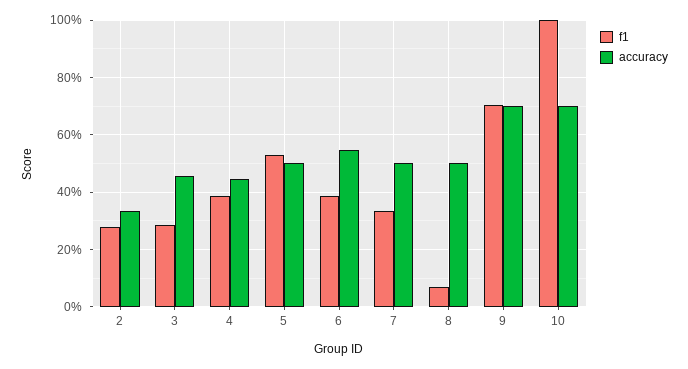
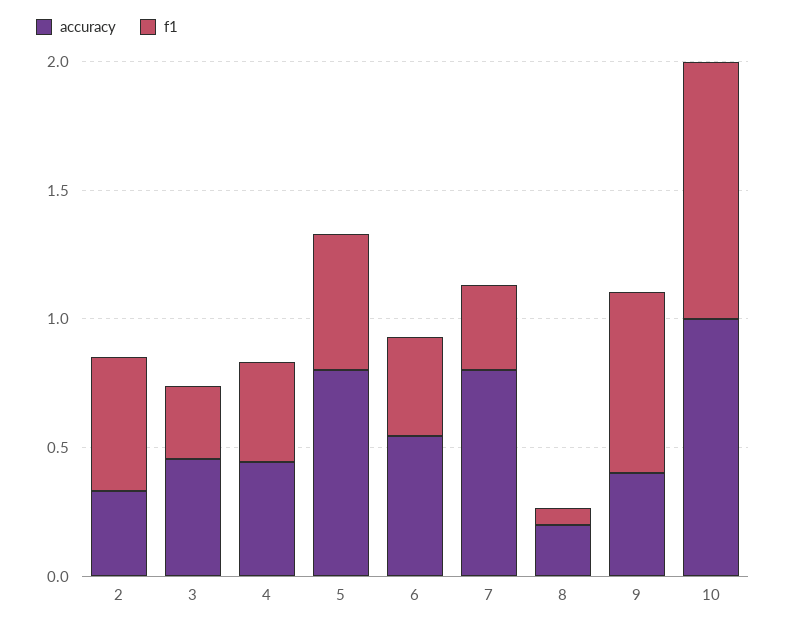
  {
    "f1": {
-     "2": 0.275,
+     "2": 0.5,
      "3": 0.275,
      "4": 0.375,
      "5": 0.525,
      "6": 0.375,
      "7": 0.325,
      "8": 0.075,
      "9": 0.7,
      "10": 1
    },
    "accuracy": {
      "2": 0.325,
      "3": 0.45,
      "4": 0.45,
-     "5": 0.5,
+     "5": 0.8,
      "6": 0.55,
-     "7": 0.5,
+     "7": 0.8,
-     "8": 0.5,
+     "8": 0.2,
-     "9": 0.7,
+     "9": 0.4,
-     "10": 0.7
+     "10": 1
    }
  }

